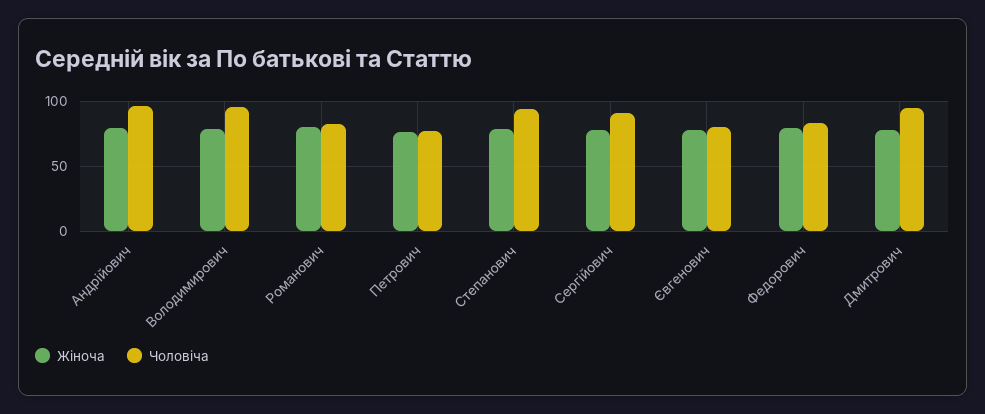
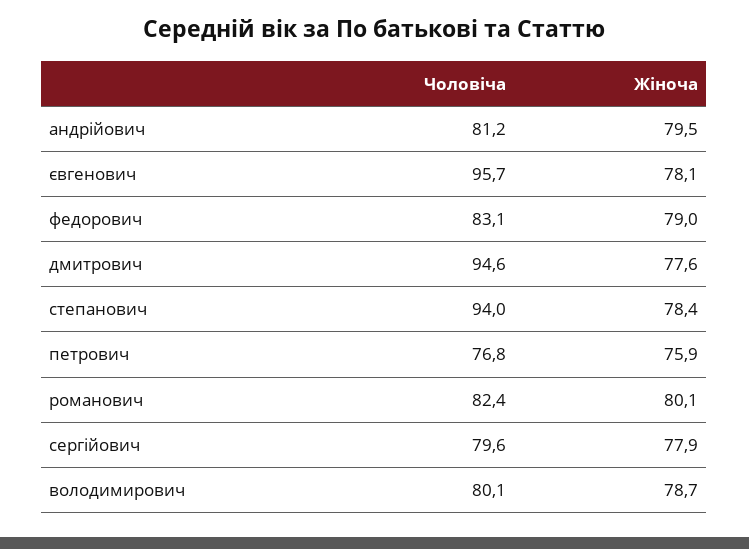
  {
    "Жіноча": {
      "Андрійович": 79.5,
      "Володимирович": 78.7,
      "Романович": 80.1,
      "Петрович": 75.9,
      "Степанович": 78.4,
      "Сергійович": 77.9,
      "Євгенович": 78.1,
      "Федорович": 79,
      "Дмитрович": 77.6
    },
    "Чоловіча": {
-     "Андрійович": 95,
+     "Андрійович": 81.2,
-     "Володимирович": 95,
+     "Володимирович": 80.1,
      "Романович": 82.4,
      "Петрович": 76.8,
      "Степанович": 94,
-     "Сергійович": 90,
+     "Сергійович": 79.6,
-     "Євгенович": 80,
+     "Євгенович": 95.7,
      "Федорович": 83.1,
      "Дмитрович": 94.6
    }
  }

